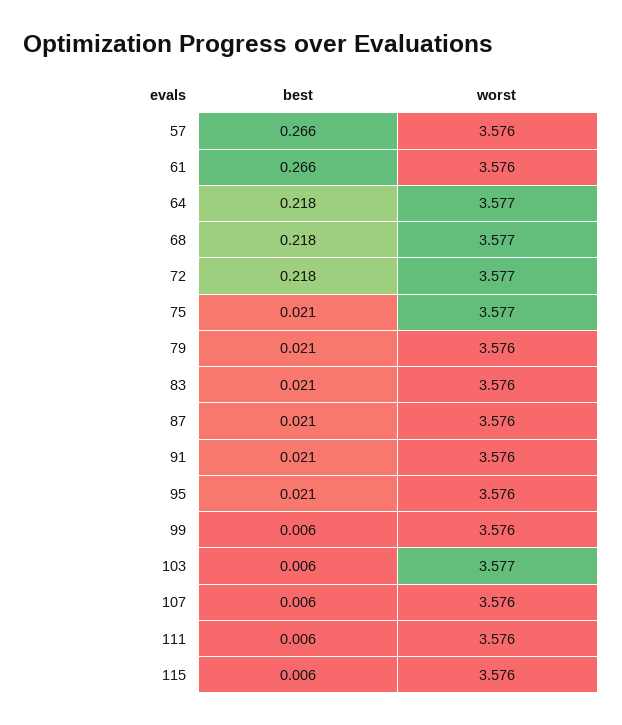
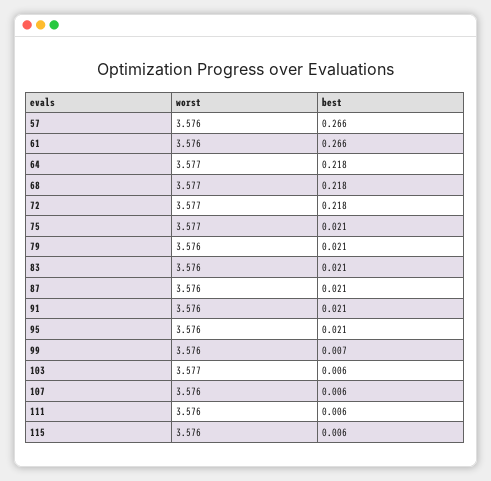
  {
    "best": {
      "57": 0.266,
      "61": 0.266,
      "64": 0.218,
      "68": 0.218,
      "72": 0.218,
      "75": 0.021,
      "79": 0.021,
      "83": 0.021,
      "87": 0.021,
      "91": 0.021,
      "95": 0.021,
-     "99": 0.006,
+     "99": 0.007,
      "103": 0.006,
      "107": 0.006,
      "111": 0.006,
      "115": 0.006
    },
    "worst": {
      "57": 3.576,
      "61": 3.576,
      "64": 3.577,
      "68": 3.577,
      "72": 3.577,
      "75": 3.577,
      "79": 3.576,
      "83": 3.576,
      "87": 3.576,
      "91": 3.576,
      "95": 3.576,
      "99": 3.576,
      "103": 3.577,
      "107": 3.576,
      "111": 3.576,
      "115": 3.576
    }
  }

